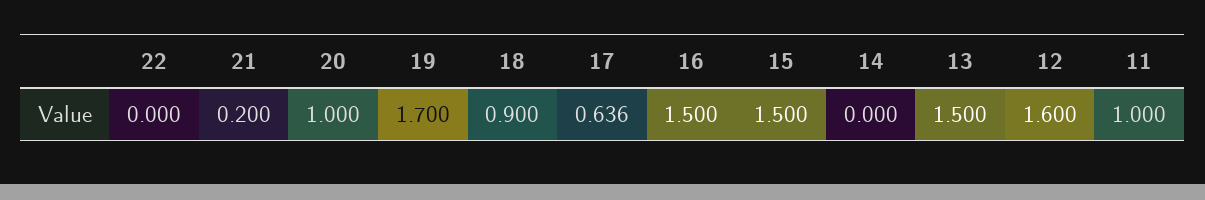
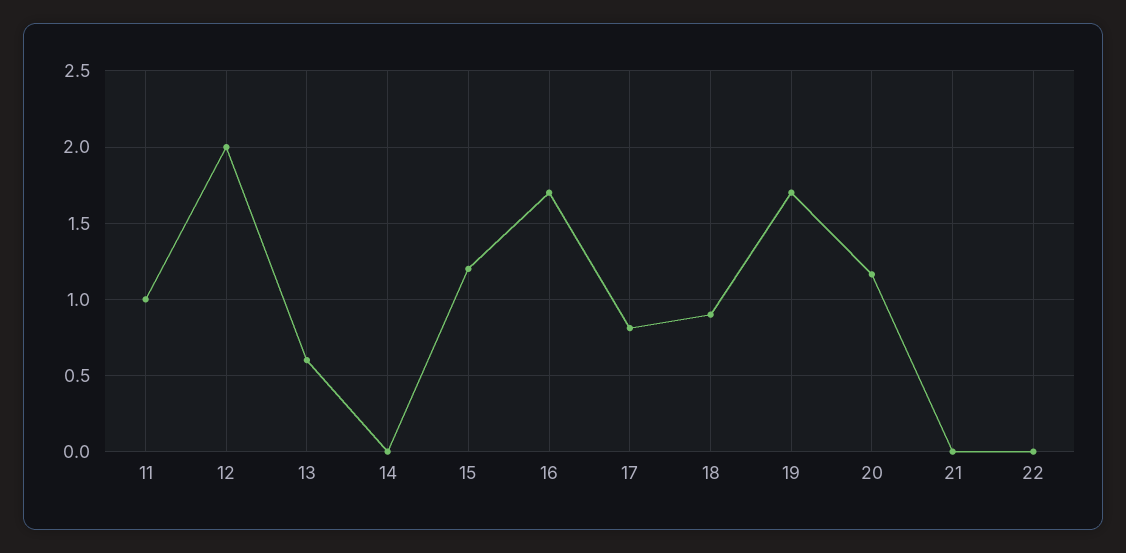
  {
    "22": 0,
-   "21": 0.2,
+   "21": 0,
-   "20": 1,
+   "20": 1.15,
    "19": 1.7,
    "18": 0.9,
-   "17": 0.636,
+   "17": 0.8,
-   "16": 1.5,
+   "16": 1.7,
-   "15": 1.5,
+   "15": 1.2,
    "14": 0,
-   "13": 1.5,
+   "13": 0.6,
-   "12": 1.6,
+   "12": 2,
    "11": 1
  }

